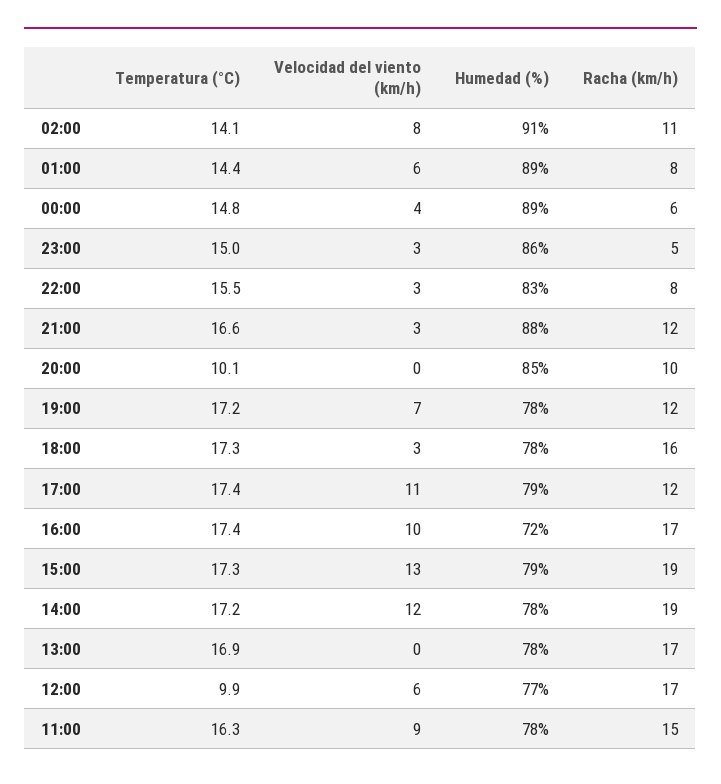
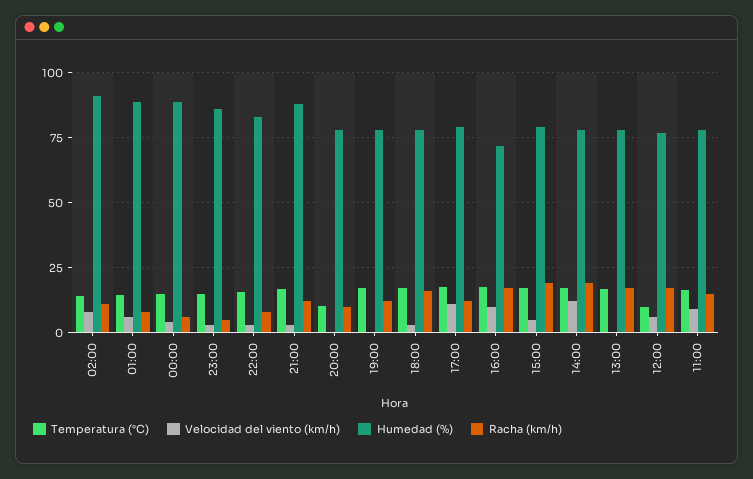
  {
    "Temperatura (°C)": {
      "02:00": 14.1,
      "01:00": 14.4,
      "00:00": 14.8,
      "23:00": 15,
      "22:00": 15.5,
      "21:00": 16.6,
      "20:00": 10.1,
      "19:00": 17.2,
      "18:00": 17.3,
      "17:00": 17.4,
      "16:00": 17.4,
      "15:00": 17.3,
      "14:00": 17.2,
      "13:00": 16.9,
      "12:00": 9.9,
      "11:00": 16.3
    },
    "Velocidad del viento (km/h)": {
      "02:00": 8,
      "01:00": 6,
      "00:00": 4,
      "23:00": 3,
      "22:00": 3,
      "21:00": 3,
      "20:00": 0,
-     "19:00": 7,
+     "19:00": 0,
      "18:00": 3,
      "17:00": 11,
      "16:00": 10,
-     "15:00": 13,
+     "15:00": 5,
      "14:00": 12,
      "13:00": 0,
      "12:00": 6,
      "11:00": 9
    },
    "Humedad (%)": {
      "02:00": 91,
      "01:00": 89,
      "00:00": 89,
      "23:00": 86,
      "22:00": 83,
      "21:00": 88,
-     "20:00": 85,
+     "20:00": 77.5,
      "19:00": 78,
      "18:00": 78,
      "17:00": 79,
      "16:00": 72,
      "15:00": 79,
      "14:00": 78,
      "13:00": 78,
      "12:00": 77,
      "11:00": 78
    },
    "Racha (km/h)": {
      "02:00": 11,
      "01:00": 8,
      "00:00": 6,
      "23:00": 5,
      "22:00": 8,
      "21:00": 12,
      "20:00": 10,
      "19:00": 12,
      "18:00": 16,
      "17:00": 12,
      "16:00": 17,
      "15:00": 19,
      "14:00": 19,
      "13:00": 17,
      "12:00": 17,
      "11:00": 15
    }
  }

